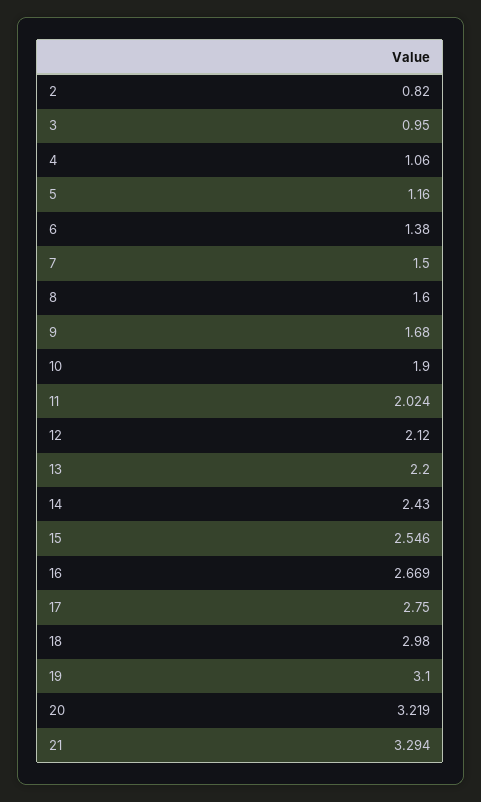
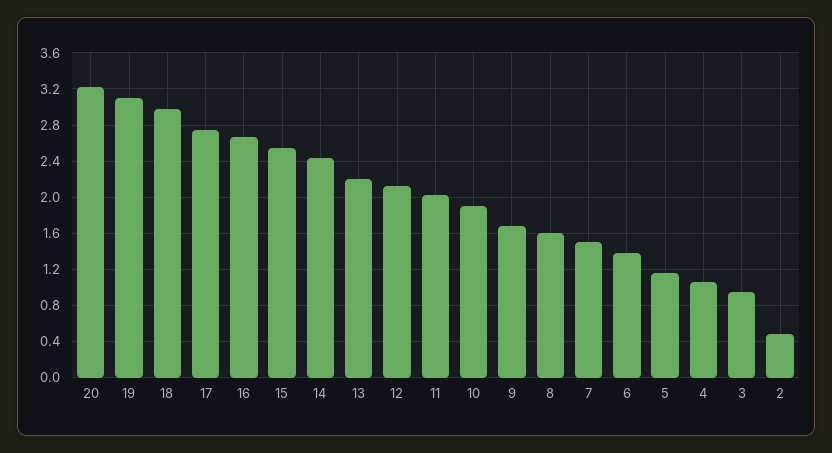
  {
-   "2": 0.82,
+   "2": 0.5,
    "3": 0.95,
    "4": 1.06,
    "5": 1.16,
    "6": 1.38,
    "7": 1.5,
    "8": 1.6,
    "9": 1.68,
    "10": 1.9,
    "11": 2.024,
    "12": 2.12,
    "13": 2.2,
    "14": 2.43,
    "15": 2.546,
    "16": 2.669,
    "17": 2.75,
    "18": 2.98,
    "19": 3.1,
-   "20": 3.219,
+   "20": 3.219
-   "21": 3.294
  }

